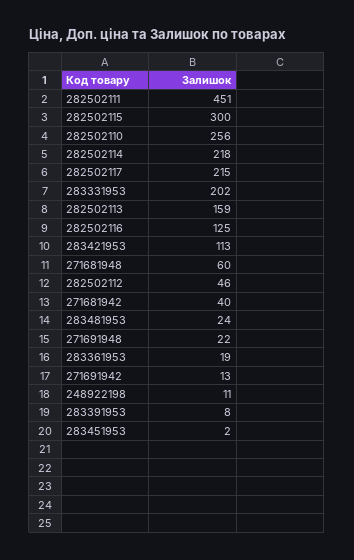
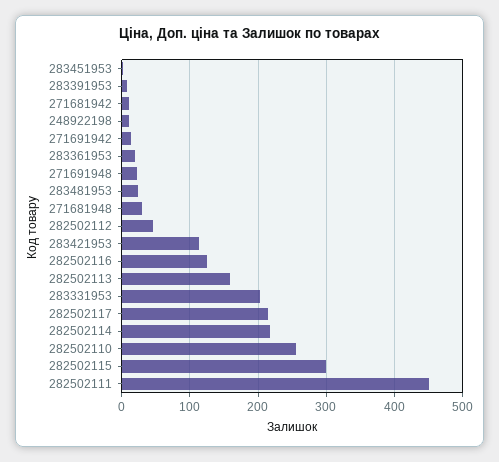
  {
    "282502111": 451,
    "282502115": 300,
    "282502110": 256,
    "282502114": 218,
    "282502117": 215,
    "283331953": 202,
    "282502113": 159,
    "282502116": 125,
    "283421953": 113,
-   "271681948": 60,
+   "271681948": 30,
    "282502112": 46,
-   "271681942": 40,
+   "271681942": 10,
    "283481953": 24,
    "271691948": 22,
    "283361953": 19,
    "271691942": 13,
    "248922198": 11,
    "283391953": 8,
    "283451953": 2
  }

